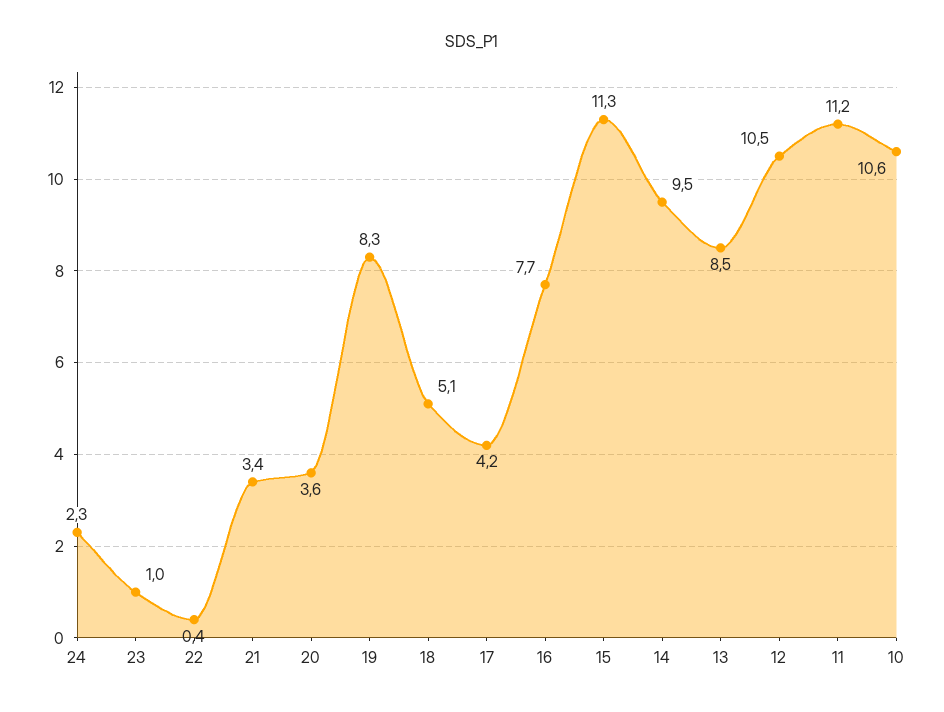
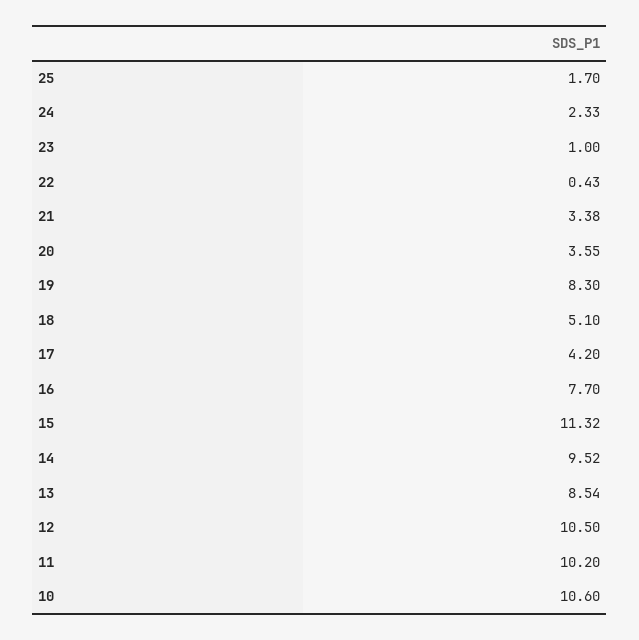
  {
    "24": 2.33,
    "23": 1,
    "22": 0.43,
    "21": 3.38,
    "20": 3.55,
    "19": 8.3,
    "18": 5.1,
    "17": 4.2,
    "16": 7.7,
    "15": 11.32,
    "14": 9.52,
    "13": 8.54,
    "12": 10.5,
-   "11": 11.2,
+   "11": 10.2,
-   "10": 10.6
+   "10": 10.6,
+   "25": 1.7
  }

